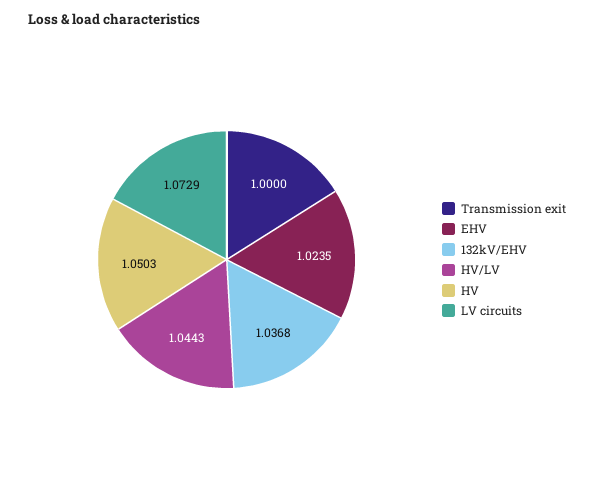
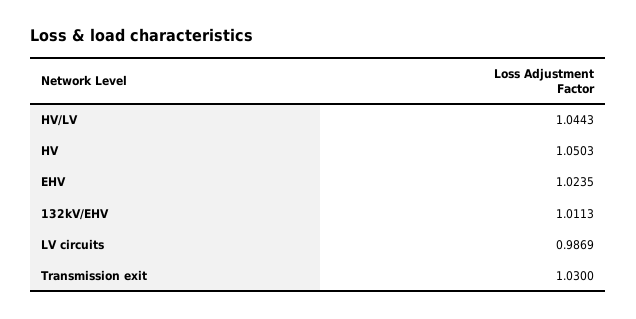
  {
-   "Transmission exit": 1,
+   "Transmission exit": 1.03,
    "EHV": 1.0235,
-   "132kV/EHV": 1.0368,
+   "132kV/EHV": 1.0113,
    "HV/LV": 1.0443,
    "HV": 1.0503,
-   "LV circuits": 1.0729
+   "LV circuits": 0.9869
  }

